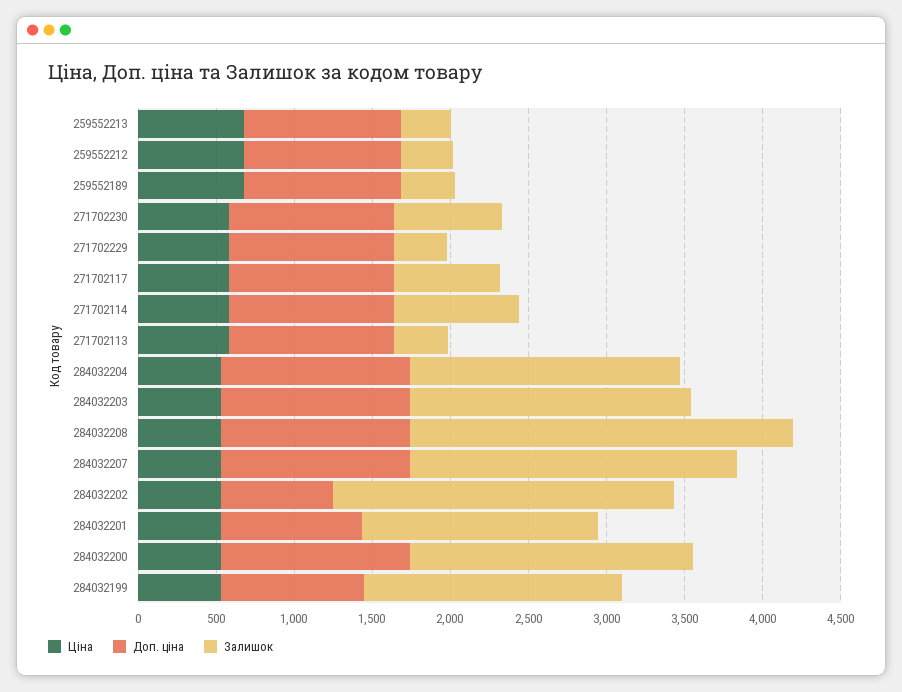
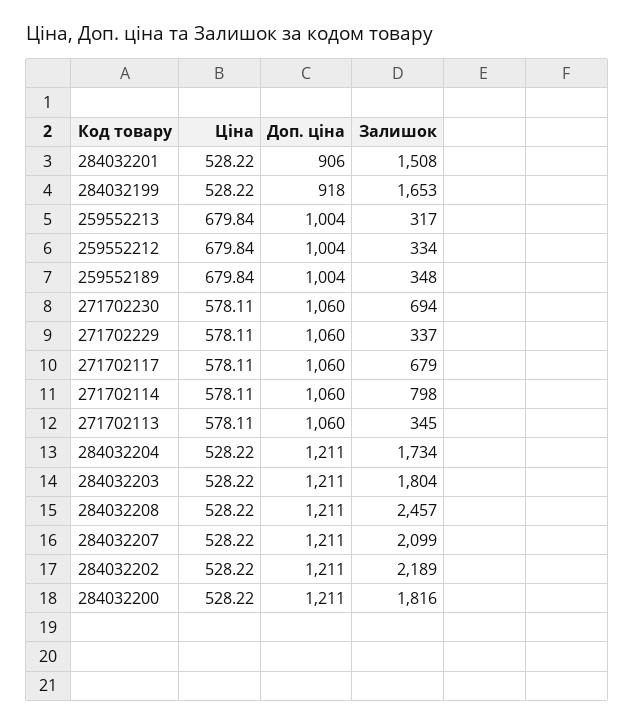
  {
    "Ціна": {
      "259552213": 679.84,
      "259552212": 679.84,
      "259552189": 679.84,
      "271702230": 578.11,
      "271702229": 578.11,
      "271702117": 578.11,
      "271702114": 578.11,
      "271702113": 578.11,
      "284032204": 528.22,
      "284032203": 528.22,
      "284032208": 528.22,
      "284032207": 528.22,
      "284032202": 528.22,
      "284032201": 528.22,
      "284032200": 528.22,
      "284032199": 528.22
    },
    "Доп. ціна": {
      "259552213": 1004,
      "259552212": 1004,
      "259552189": 1004,
      "271702230": 1060,
      "271702229": 1060,
      "271702117": 1060,
      "271702114": 1060,
      "271702113": 1060,
      "284032204": 1211,
      "284032203": 1211,
      "284032208": 1211,
      "284032207": 1211,
-     "284032202": 700,
+     "284032202": 1211,
      "284032201": 906,
      "284032200": 1211,
      "284032199": 918
    },
    "Залишок": {
      "259552213": 317,
      "259552212": 334,
      "259552189": 348,
      "271702230": 694,
      "271702229": 337,
      "271702117": 679,
      "271702114": 798,
      "271702113": 345,
      "284032204": 1734,
      "284032203": 1804,
      "284032208": 2457,
      "284032207": 2099,
      "284032202": 2189,
      "284032201": 1508,
      "284032200": 1816,
      "284032199": 1653
    }
  }

